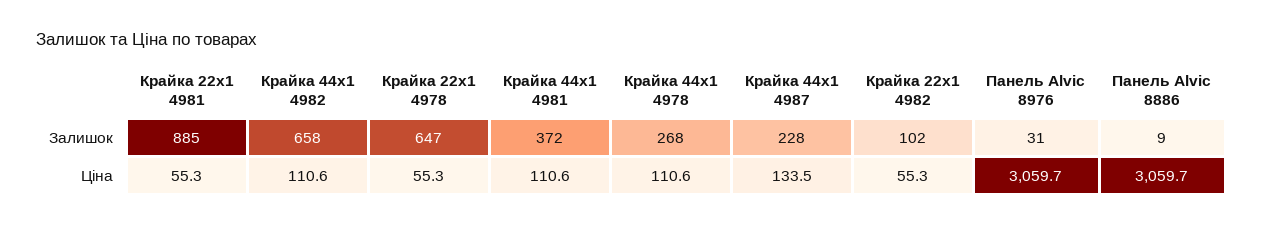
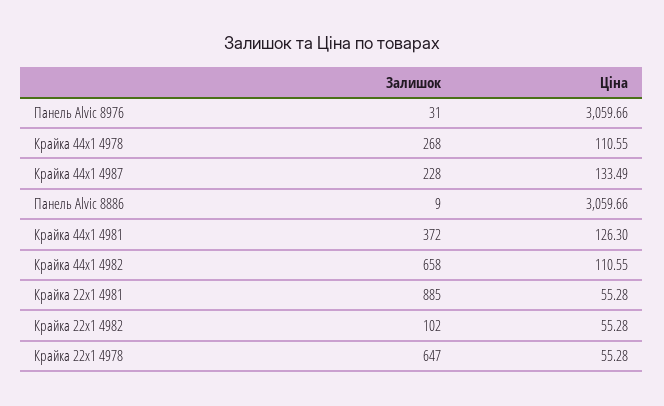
  {
    "Крайка 22x1 4981": {
      "Залишок": 885,
      "Ціна": 55.28
    },
    "Крайка 44x1 4982": {
      "Залишок": 658,
      "Ціна": 110.55
    },
    "Крайка 22x1 4978": {
      "Залишок": 647,
      "Ціна": 55.28
    },
    "Крайка 44x1 4981": {
      "Залишок": 372,
-     "Ціна": 110.6
+     "Ціна": 126.3
    },
    "Крайка 44x1 4978": {
      "Залишок": 268,
      "Ціна": 110.55
    },
    "Крайка 44x1 4987": {
      "Залишок": 228,
      "Ціна": 133.49
    },
    "Крайка 22x1 4982": {
      "Залишок": 102,
      "Ціна": 55.28
    },
    "Панель Alvic 8976": {
      "Залишок": 31,
      "Ціна": 3059.66
    },
    "Панель Alvic 8886": {
      "Залишок": 9,
      "Ціна": 3059.66
    }
  }

